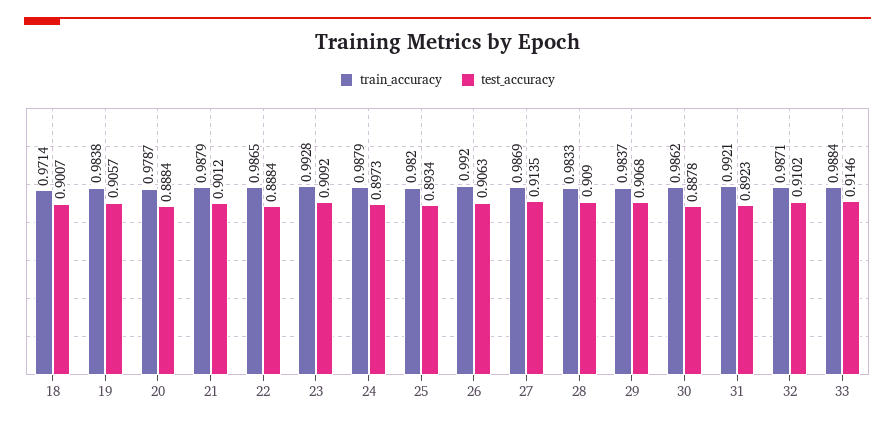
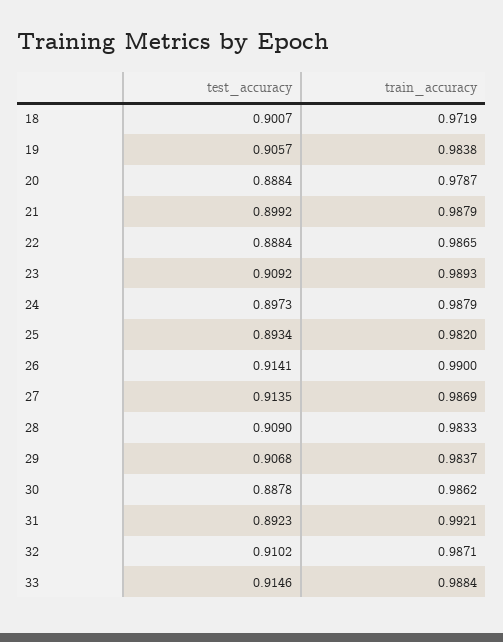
  {
    "train_accuracy": {
-     "18": 0.9714,
+     "18": 0.9719,
      "19": 0.9838,
      "20": 0.9787,
      "21": 0.9879,
      "22": 0.9865,
-     "23": 0.9928,
+     "23": 0.9893,
      "24": 0.9879,
      "25": 0.982,
-     "26": 0.992,
+     "26": 0.99,
      "27": 0.9869,
      "28": 0.9833,
      "29": 0.9837,
      "30": 0.9862,
      "31": 0.9921,
      "32": 0.9871,
      "33": 0.9884
    },
    "test_accuracy": {
      "18": 0.9007,
      "19": 0.9057,
      "20": 0.8884,
-     "21": 0.9012,
+     "21": 0.8992,
      "22": 0.8884,
      "23": 0.9092,
      "24": 0.8973,
      "25": 0.8934,
-     "26": 0.9063,
+     "26": 0.9141,
      "27": 0.9135,
      "28": 0.909,
      "29": 0.9068,
      "30": 0.8878,
      "31": 0.8923,
      "32": 0.9102,
      "33": 0.9146
    }
  }

